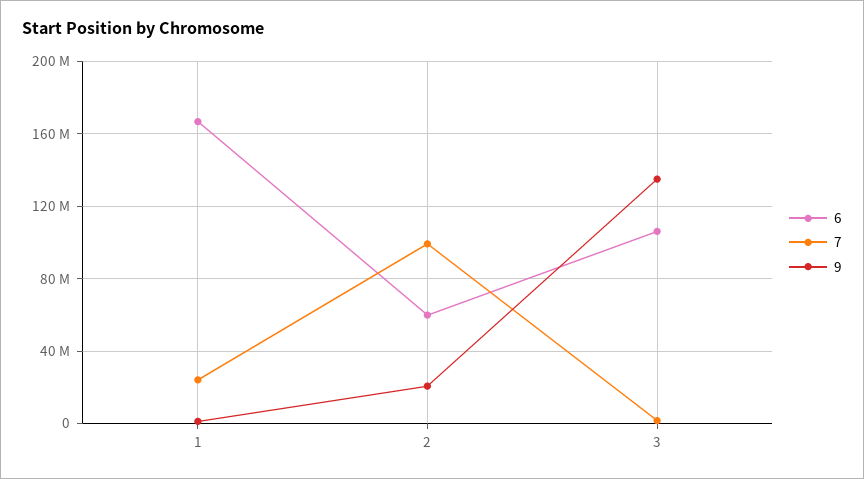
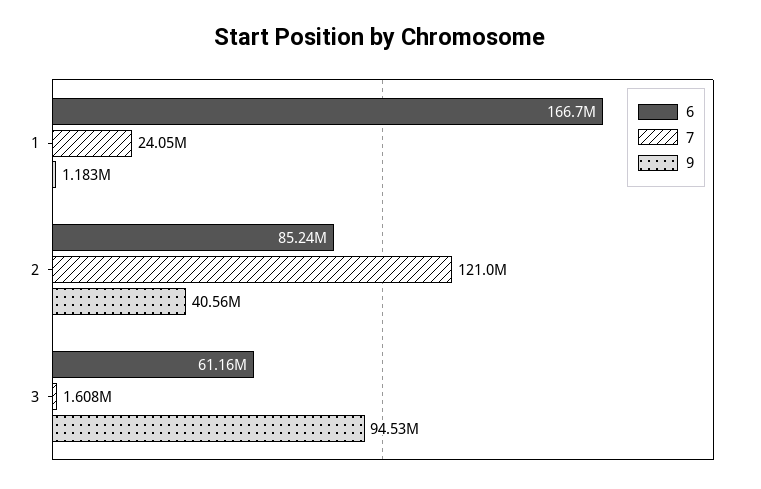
  {
    "6": {
      "1": 166700000,
-     "2": 60000000,
+     "2": 85240000,
-     "3": 105000000
+     "3": 61160000
    },
    "7": {
      "1": 24050000,
-     "2": 100000000,
+     "2": 121000000,
      "3": 1608000
    },
    "9": {
      "1": 1183000,
-     "2": 20000000,
+     "2": 40560000,
-     "3": 135000000
+     "3": 94530000
    }
  }

